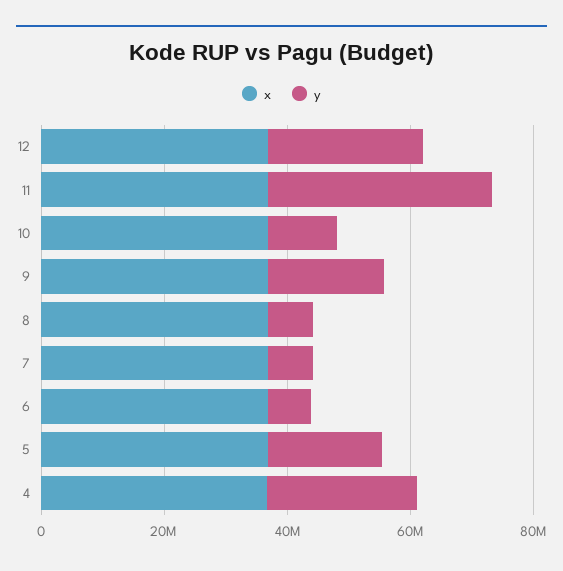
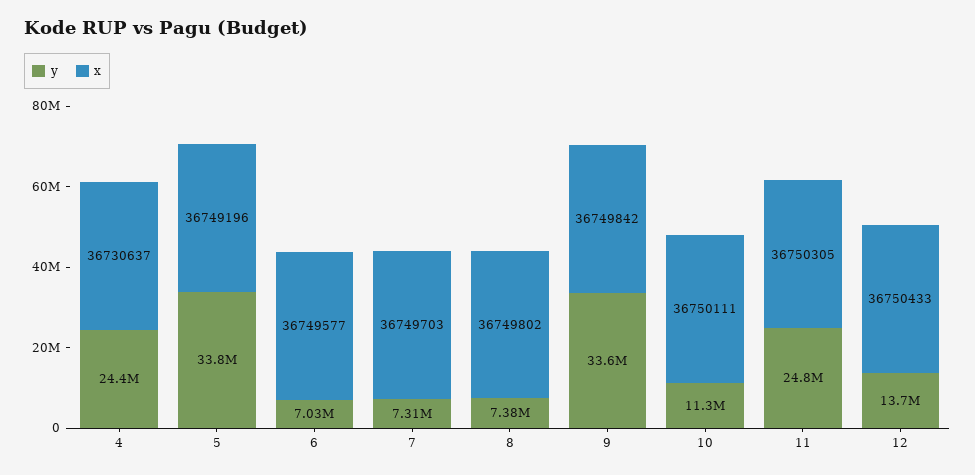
  {
    "x": {
      "12": 36750433,
      "11": 36750305,
      "10": 36750111,
      "9": 36749842,
      "8": 36749802,
      "7": 36749703,
      "6": 36749577,
      "5": 36749196,
      "4": 36730637
    },
    "y": {
-     "12": 25000000,
+     "12": 13700000,
-     "11": 35000000,
+     "11": 24800000,
      "10": 11300000,
-     "9": 20000000,
+     "9": 33600000,
      "8": 7380000,
      "7": 7310000,
      "6": 7030000,
-     "5": 20000000,
+     "5": 33800000,
      "4": 24400000
    }
  }

